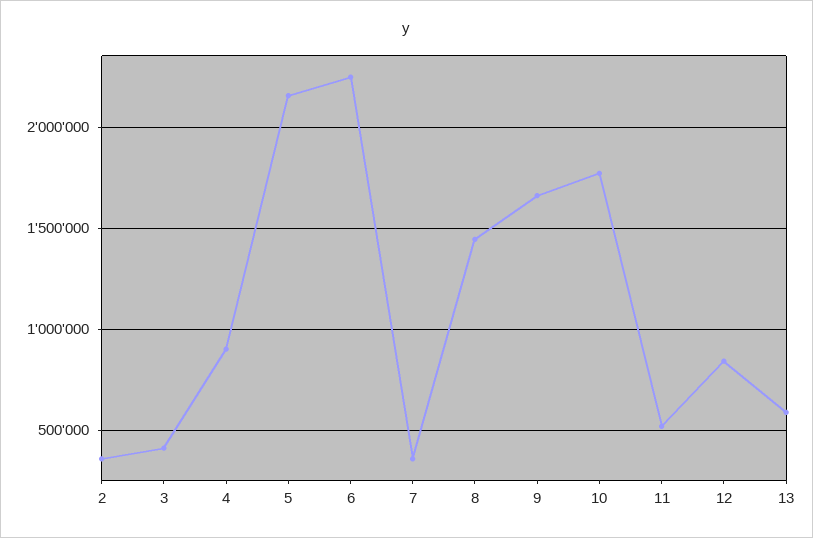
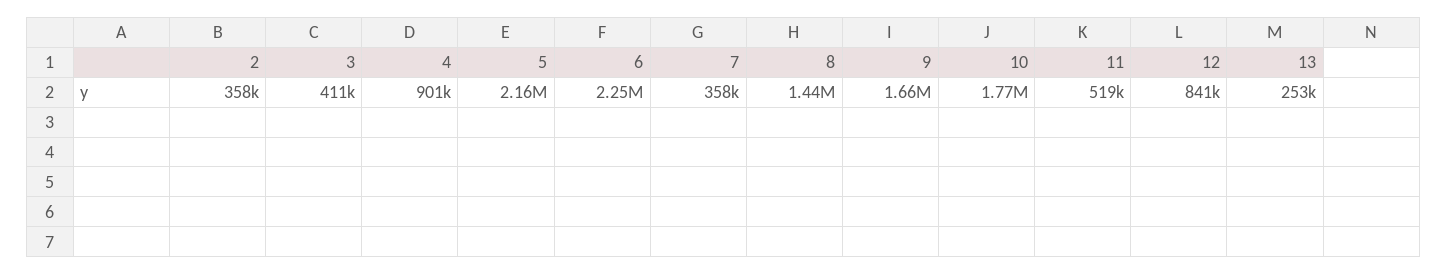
  {
    "2": 358000,
    "3": 411000,
    "4": 901000,
    "5": 2160000,
    "6": 2250000,
    "7": 358000,
    "8": 1440000,
    "9": 1660000,
    "10": 1770000,
    "11": 519000,
    "12": 841000,
-   "13": 600000
+   "13": 253000
  }

